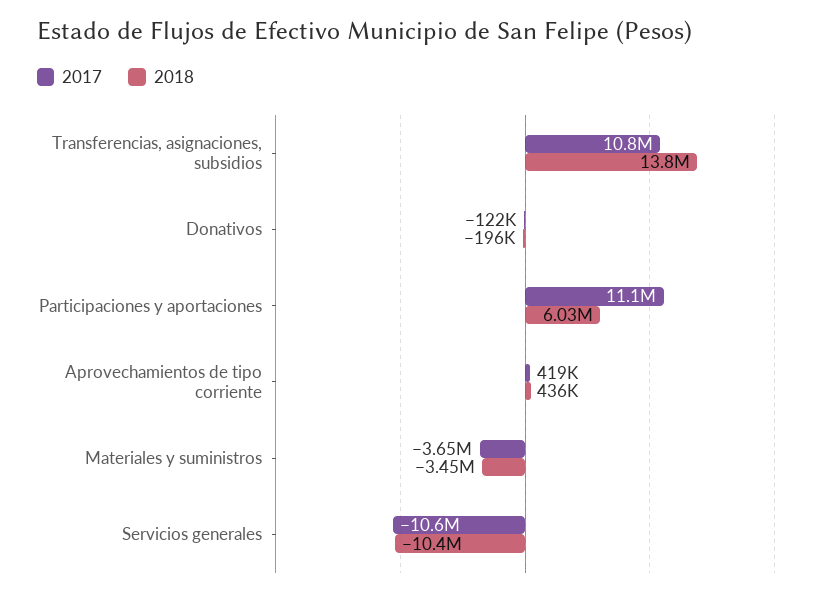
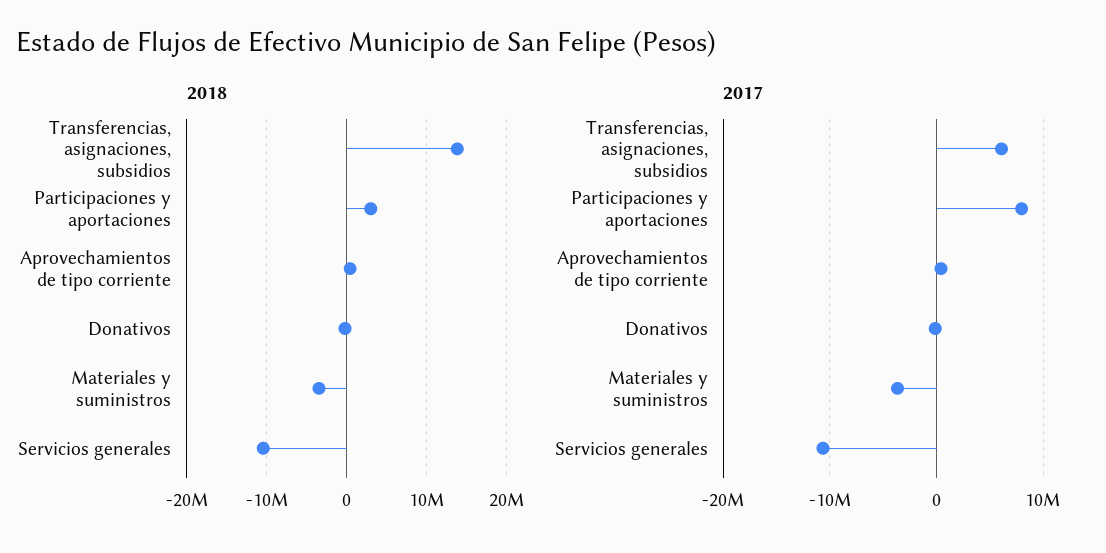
  {
    "2017": {
-     "Transferencias, asignaciones, subsidios": 10800000,
+     "Transferencias, asignaciones, subsidios": 6000000,
      "Donativos": -122000,
-     "Participaciones y aportaciones": 11100000,
+     "Participaciones y aportaciones": 8000000,
      "Aprovechamientos de tipo corriente": 419000,
      "Materiales y suministros": -3650000,
      "Servicios generales": -10600000
    },
    "2018": {
      "Transferencias, asignaciones, subsidios": 13800000,
      "Donativos": -196000,
-     "Participaciones y aportaciones": 6030000,
+     "Participaciones y aportaciones": 3000000,
      "Aprovechamientos de tipo corriente": 436000,
      "Materiales y suministros": -3450000,
      "Servicios generales": -10400000
    }
  }

